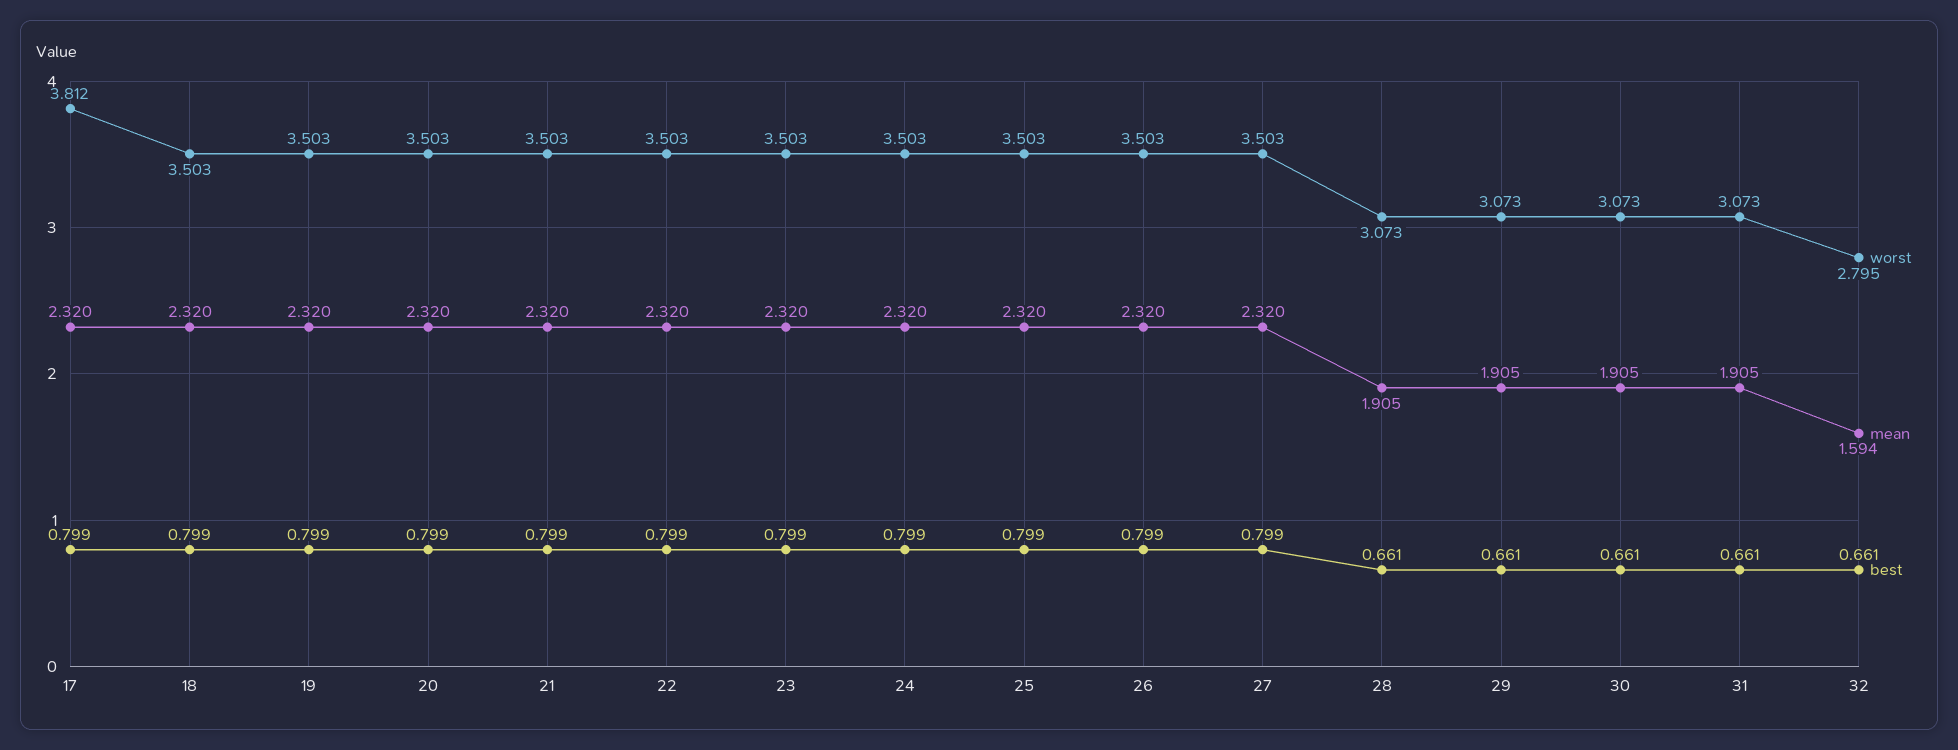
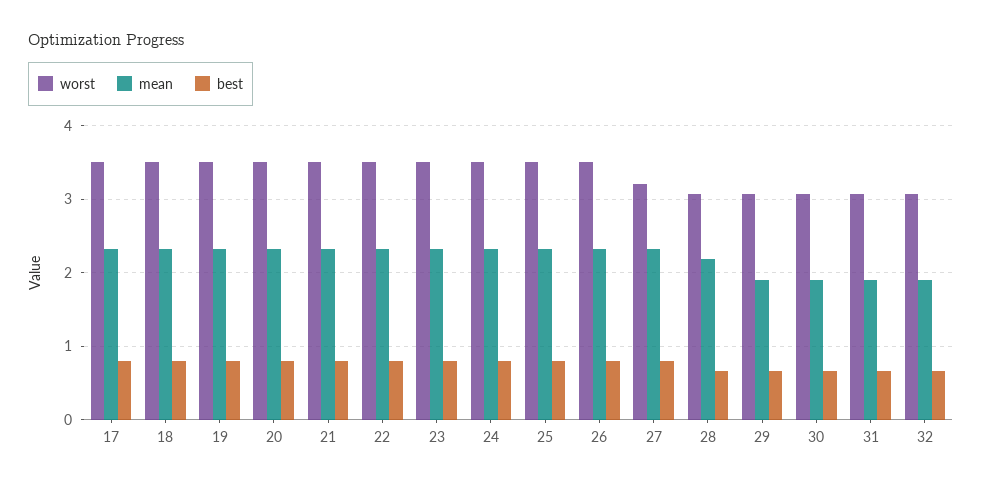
  {
    "worst": {
-     "17": 3.812,
+     "17": 3.5,
      "18": 3.503,
      "19": 3.503,
      "20": 3.503,
      "21": 3.503,
      "22": 3.503,
      "23": 3.503,
      "24": 3.503,
      "25": 3.503,
      "26": 3.503,
-     "27": 3.503,
+     "27": 3.2,
      "28": 3.073,
      "29": 3.073,
      "30": 3.073,
      "31": 3.073,
-     "32": 2.795
+     "32": 3.1
    },
    "mean": {
      "17": 2.32,
      "18": 2.32,
      "19": 2.32,
      "20": 2.32,
      "21": 2.32,
      "22": 2.32,
      "23": 2.32,
      "24": 2.32,
      "25": 2.32,
      "26": 2.32,
      "27": 2.32,
-     "28": 1.905,
+     "28": 2.2,
      "29": 1.905,
      "30": 1.905,
      "31": 1.905,
-     "32": 1.594
+     "32": 1.9
    },
    "best": {
      "17": 0.799,
      "18": 0.799,
      "19": 0.799,
      "20": 0.799,
      "21": 0.799,
      "22": 0.799,
      "23": 0.799,
      "24": 0.799,
      "25": 0.799,
      "26": 0.799,
      "27": 0.799,
      "28": 0.661,
      "29": 0.661,
      "30": 0.661,
      "31": 0.661,
      "32": 0.661
    }
  }

